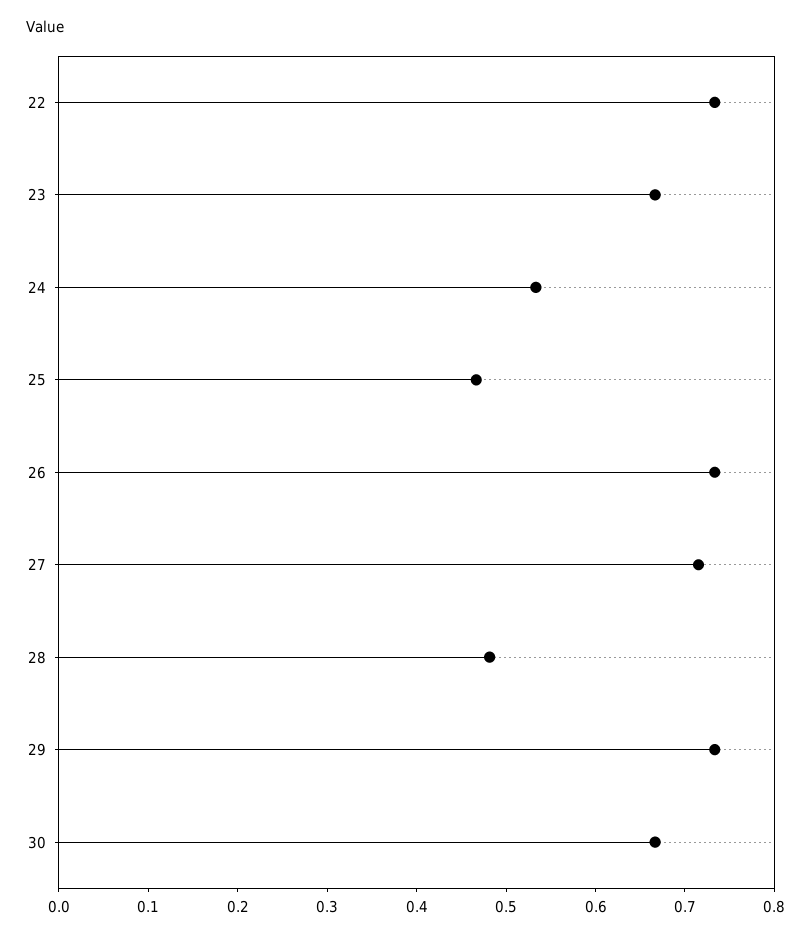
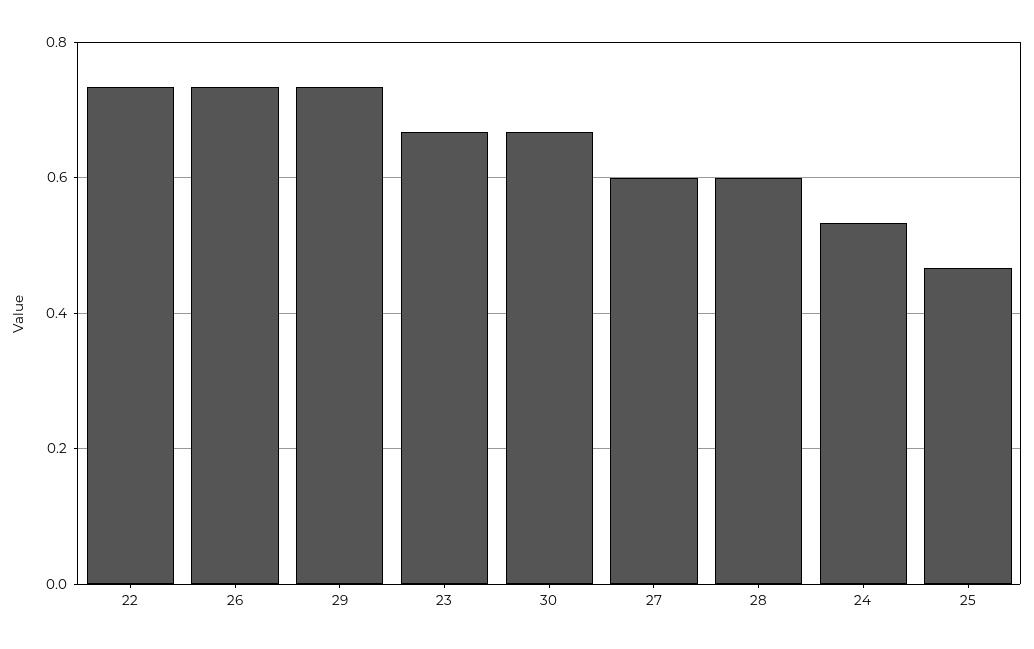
  {
    "22": 0.74,
    "23": 0.66,
    "24": 0.54,
    "25": 0.46,
    "26": 0.74,
-   "27": 0.72,
+   "27": 0.6,
-   "28": 0.48,
+   "28": 0.6,
    "29": 0.74,
    "30": 0.66
  }

